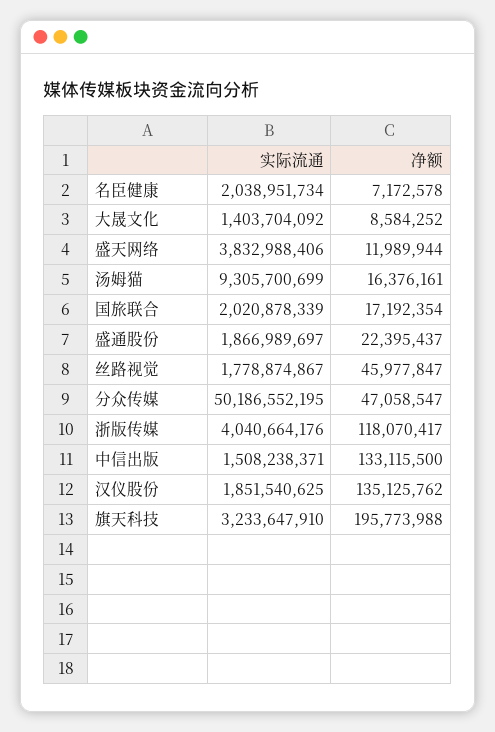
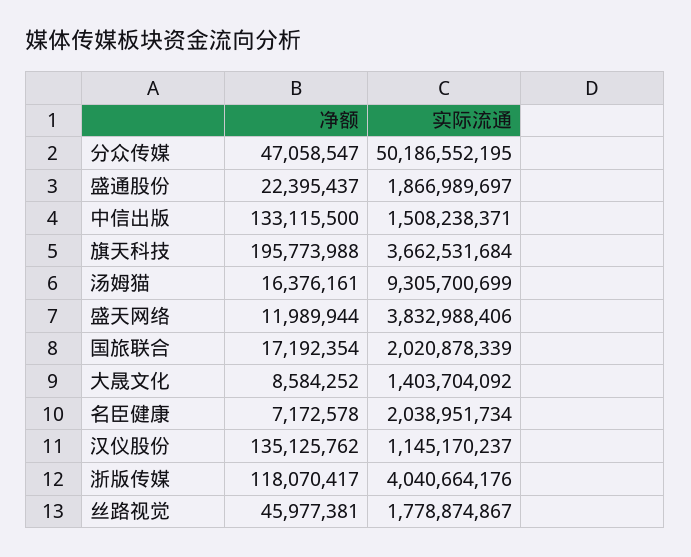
  {
    "实际流通": {
      "名臣健康": 2038951734,
      "大晟文化": 1403704092,
      "盛天网络": 3832988406,
      "汤姆猫": 9305700699,
      "国旅联合": 2020878339,
      "盛通股份": 1866989697,
      "丝路视觉": 1778874867,
      "分众传媒": 50186552195,
      "浙版传媒": 4040664176,
      "中信出版": 1508238371,
-     "汉仪股份": 1851540625,
+     "汉仪股份": 1145170237,
-     "旗天科技": 3233647910
+     "旗天科技": 3662531684
    },
    "净额": {
      "名臣健康": 7172578,
      "大晟文化": 8584252,
      "盛天网络": 11989944,
      "汤姆猫": 16376161,
      "国旅联合": 17192354,
      "盛通股份": 22395437,
-     "丝路视觉": 45977847,
+     "丝路视觉": 45977381,
      "分众传媒": 47058547,
      "浙版传媒": 118070417,
      "中信出版": 133115500,
      "汉仪股份": 135125762,
      "旗天科技": 195773988
    }
  }

